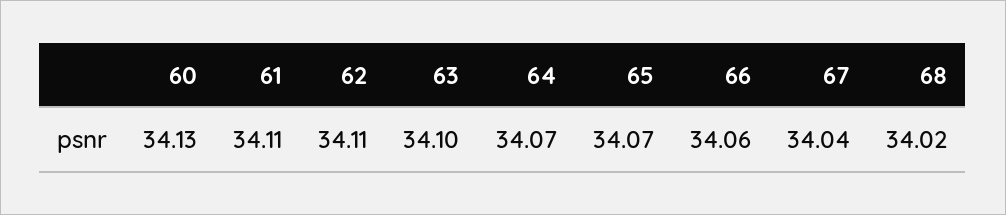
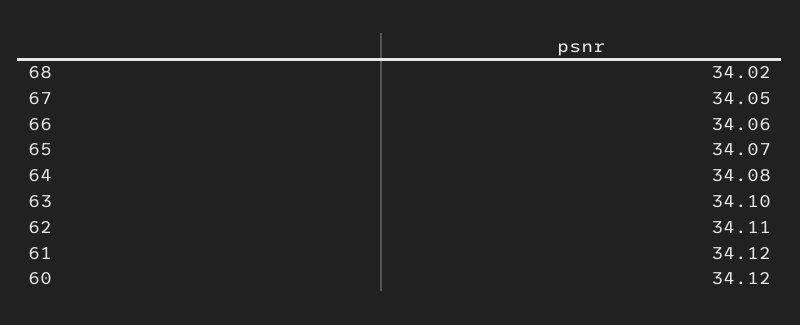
  {
-   "60": 34.13,
+   "60": 34.12,
-   "61": 34.11,
+   "61": 34.12,
    "62": 34.11,
    "63": 34.1,
-   "64": 34.07,
+   "64": 34.08,
    "65": 34.07,
    "66": 34.06,
-   "67": 34.04,
+   "67": 34.05,
    "68": 34.02
  }

